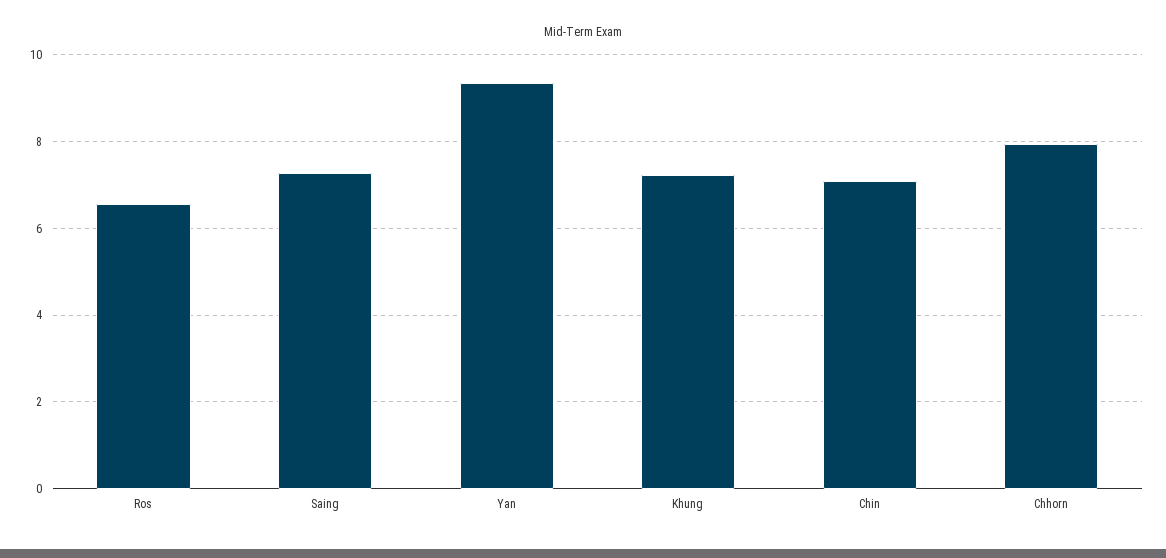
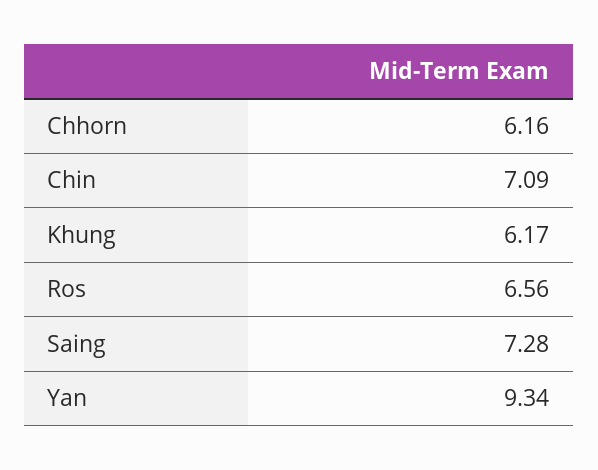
  {
    "Ros": 6.56,
    "Saing": 7.28,
    "Yan": 9.34,
-   "Khung": 7.2,
+   "Khung": 6.17,
    "Chin": 7.09,
-   "Chhorn": 8
+   "Chhorn": 6.16
  }

